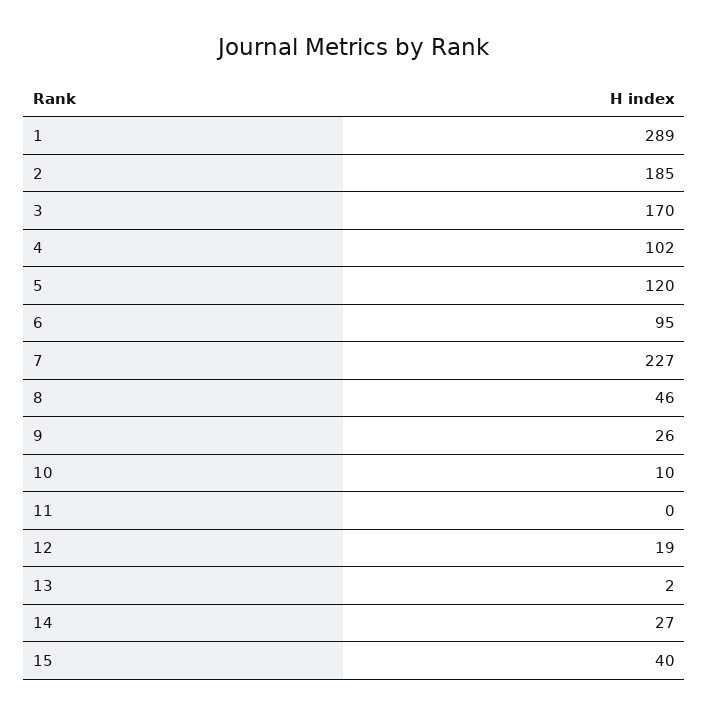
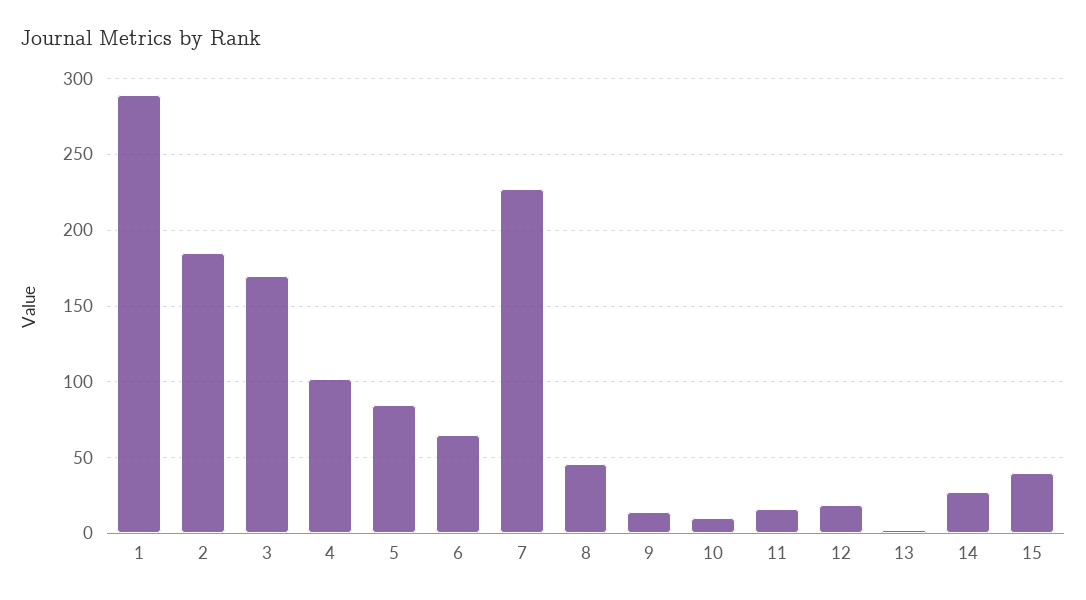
  {
    "1": 289,
    "2": 185,
    "3": 170,
    "4": 102,
-   "5": 120,
+   "5": 85,
-   "6": 95,
+   "6": 65,
    "7": 227,
    "8": 46,
-   "9": 26,
+   "9": 15,
    "10": 10,
-   "11": 0,
+   "11": 15,
    "12": 19,
    "13": 2,
    "14": 27,
    "15": 40
  }

